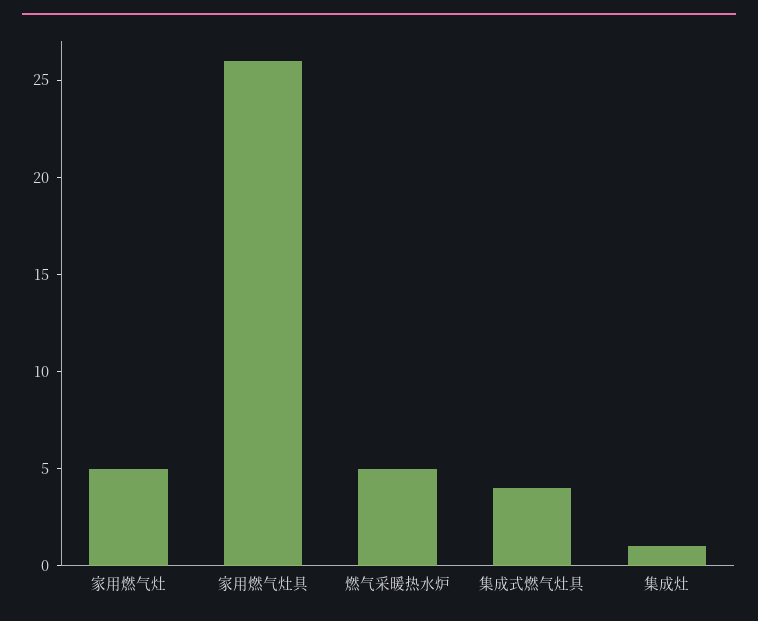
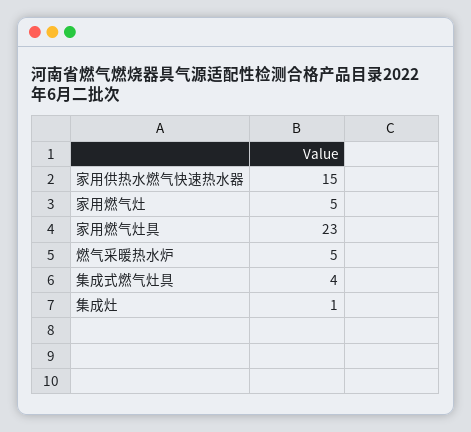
  {
    "家用燃气灶": 5,
-   "家用燃气灶具": 26,
+   "家用燃气灶具": 23,
    "燃气采暖热水炉": 5,
    "集成式燃气灶具": 4,
-   "集成灶": 1
+   "集成灶": 1,
+   "家用供热水燃气快速热水器": 15
  }

